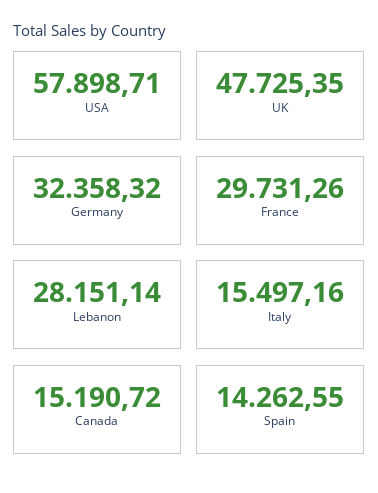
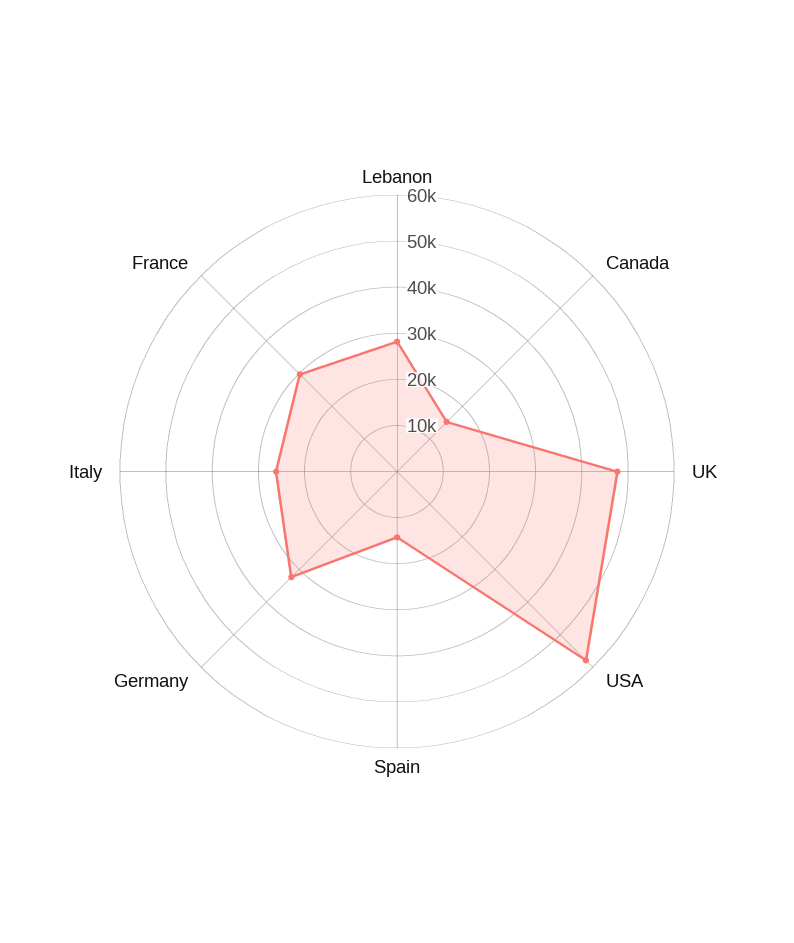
  {
    "USA": 57898.71,
    "UK": 47725.35,
    "Germany": 32358.32,
    "France": 29731.26,
    "Lebanon": 28151.14,
-   "Italy": 15497.16,
+   "Italy": 26000,
    "Canada": 15190.72,
    "Spain": 14262.55
  }

